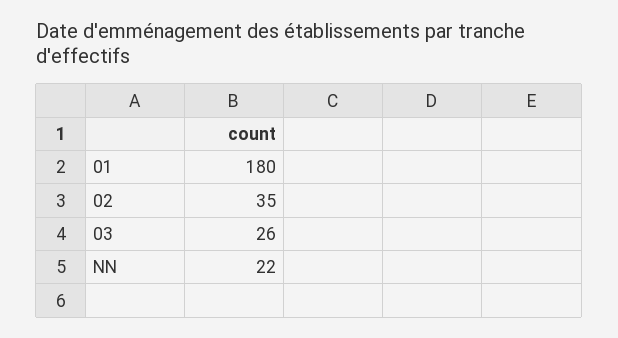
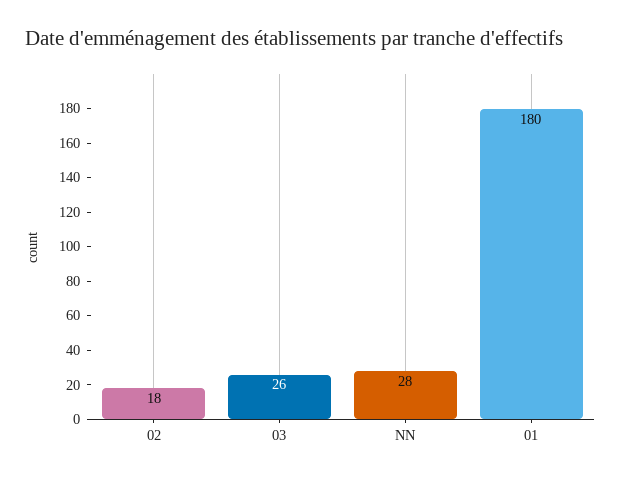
  {
    "01": 180,
-   "02": 35,
+   "02": 18,
    "03": 26,
-   "NN": 22
+   "NN": 28
  }

